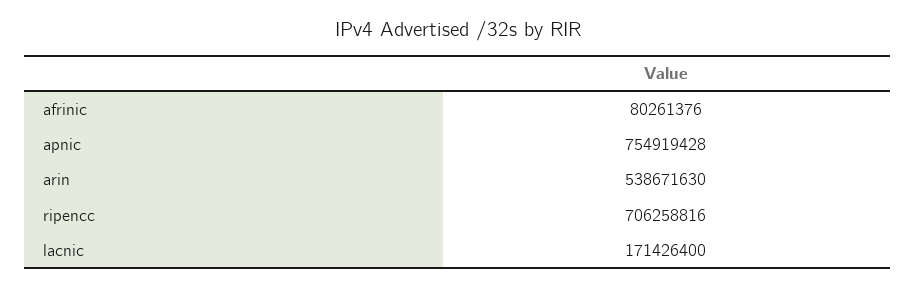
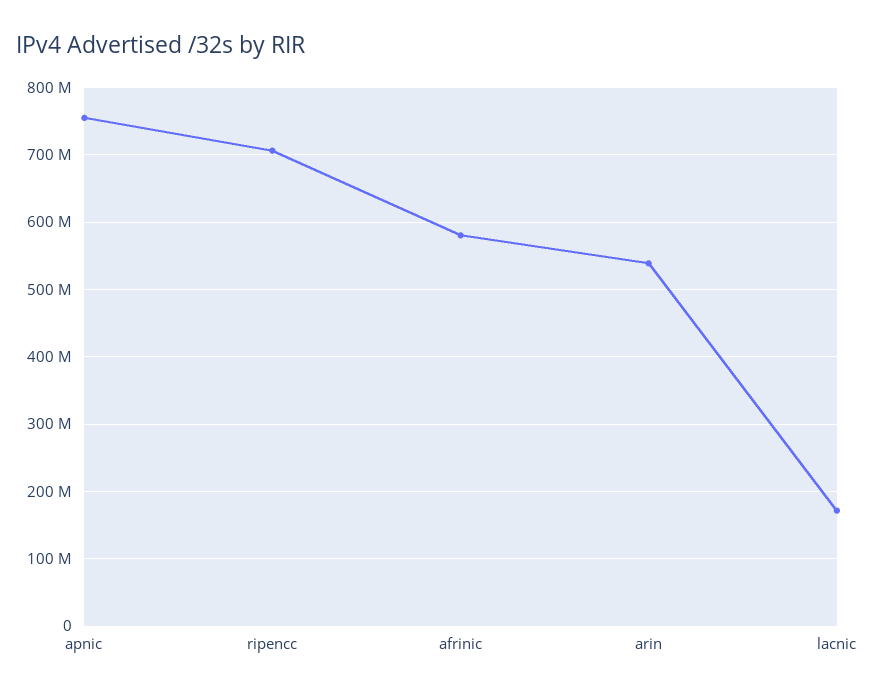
  {
-   "afrinic": 80261376,
+   "afrinic": 580000000,
    "apnic": 754919428,
    "arin": 538671630,
    "ripencc": 706258816,
    "lacnic": 171426400
  }

